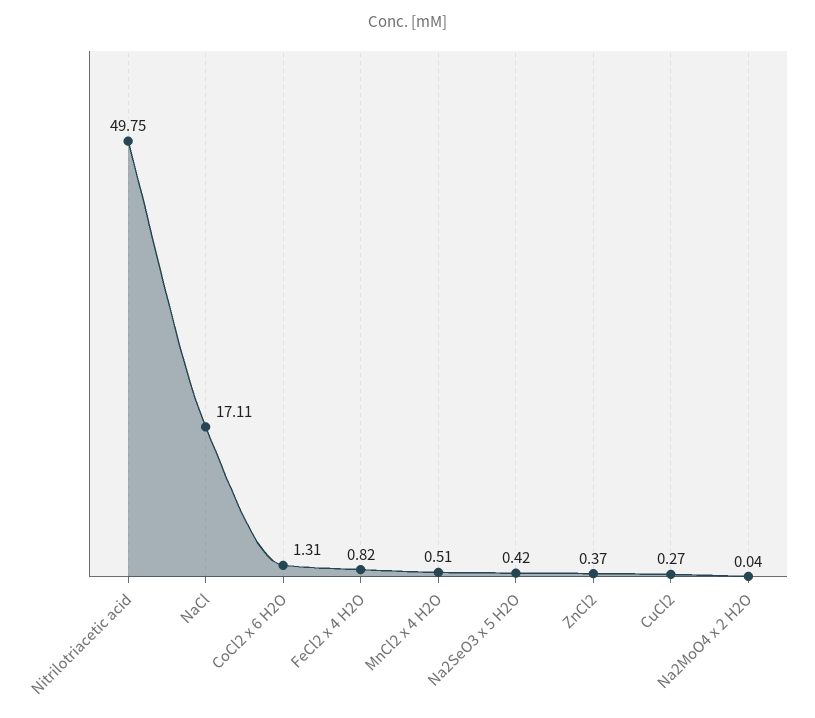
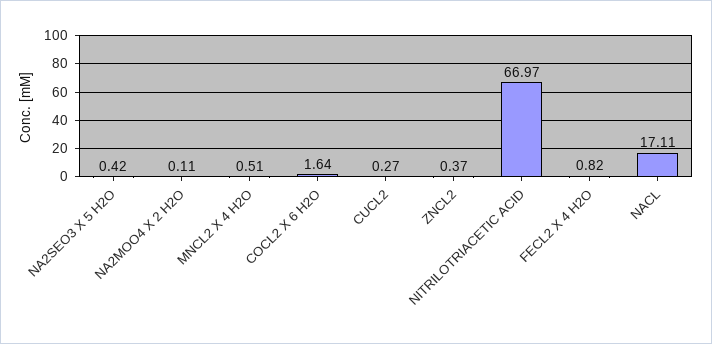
  {
-   "Nitrilotriacetic acid": 49.75,
+   "Nitrilotriacetic acid": 66.97,
    "NaCl": 17.11,
-   "CoCl2 x 6 H2O": 1.31,
+   "CoCl2 x 6 H2O": 1.64,
    "FeCl2 x 4 H2O": 0.82,
    "MnCl2 x 4 H2O": 0.51,
    "Na2SeO3 x 5 H2O": 0.42,
    "ZnCl2": 0.37,
    "CuCl2": 0.27,
-   "Na2MoO4 x 2 H2O": 0.04
+   "Na2MoO4 x 2 H2O": 0.11
  }

